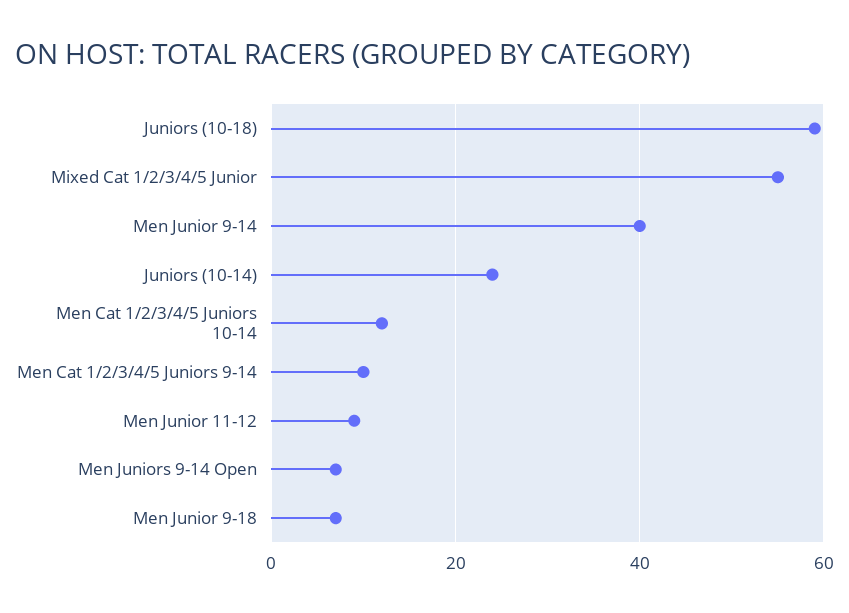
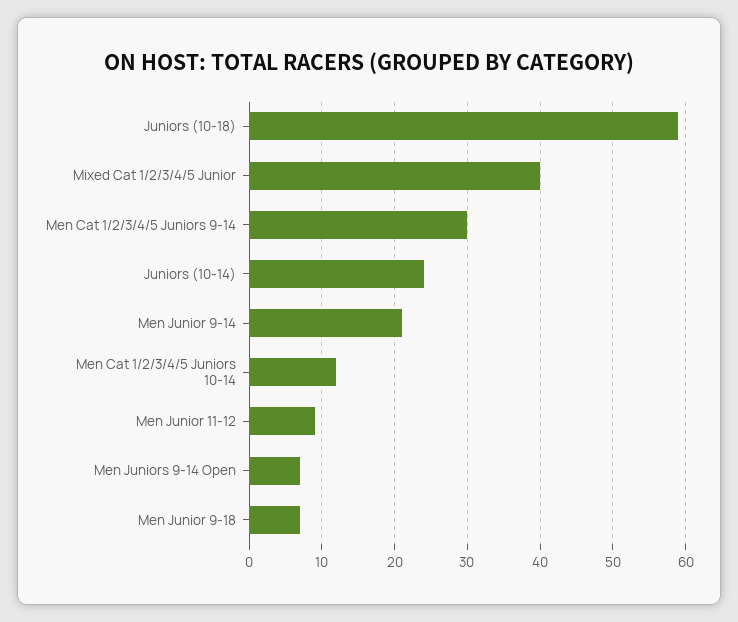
  {
    "Juniors (10-18)": 59,
-   "Mixed Cat 1/2/3/4/5 Junior": 55,
+   "Mixed Cat 1/2/3/4/5 Junior": 40,
-   "Men Junior 9-14": 40,
+   "Men Junior 9-14": 21,
    "Juniors (10-14)": 24,
    "Men Cat 1/2/3/4/5 Juniors 10-14": 12,
-   "Men Cat 1/2/3/4/5 Juniors 9-14": 10,
+   "Men Cat 1/2/3/4/5 Juniors 9-14": 30,
    "Men Junior 11-12": 9,
    "Men Juniors 9-14 Open": 7,
    "Men Junior 9-18": 7
  }

